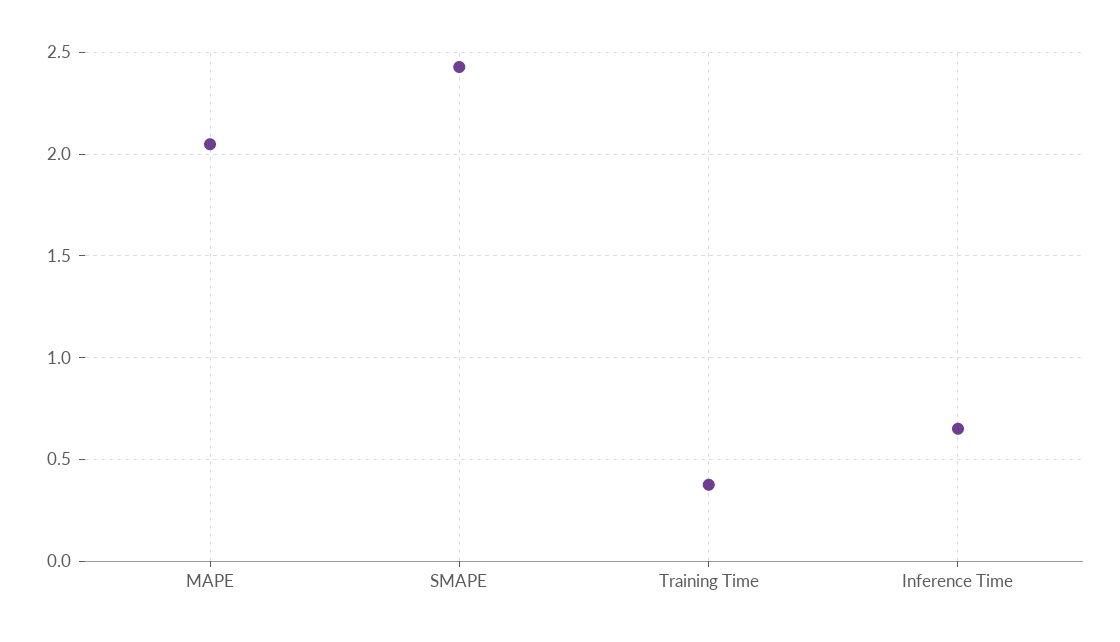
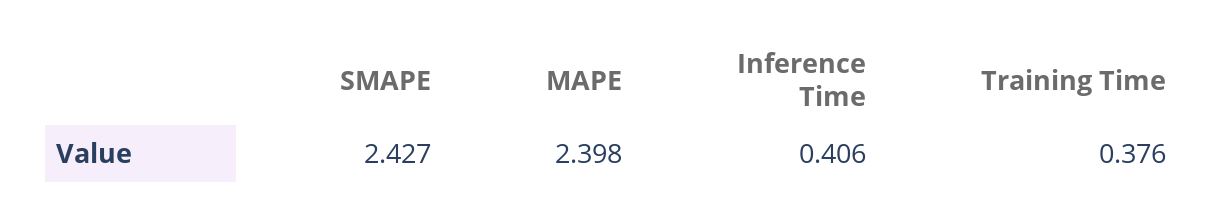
  {
-   "MAPE": 2.05,
+   "MAPE": 2.398,
    "SMAPE": 2.427,
    "Training Time": 0.376,
-   "Inference Time": 0.65
+   "Inference Time": 0.406
  }

